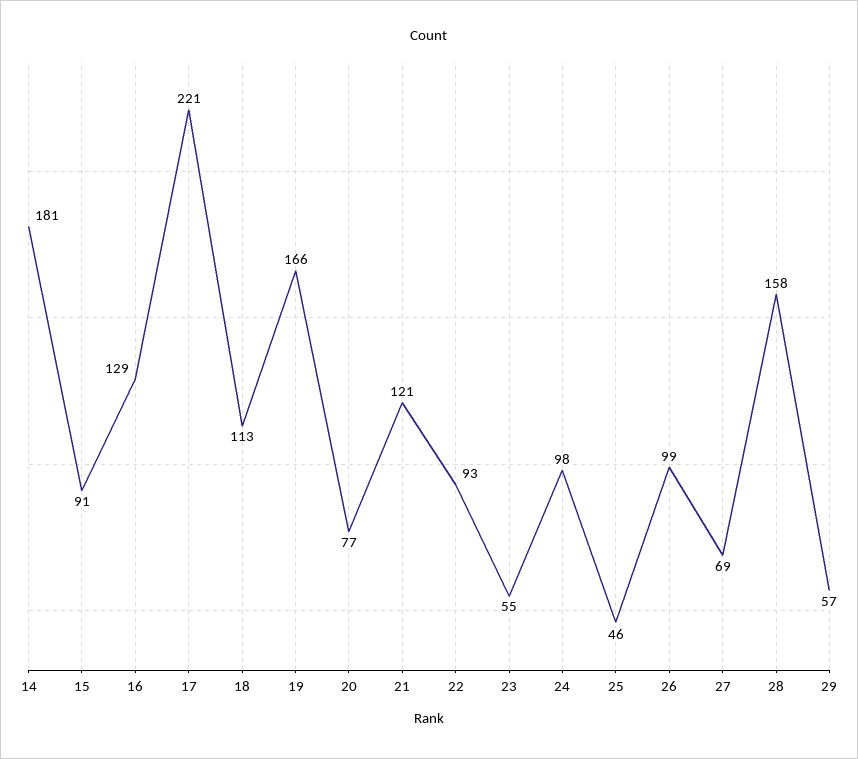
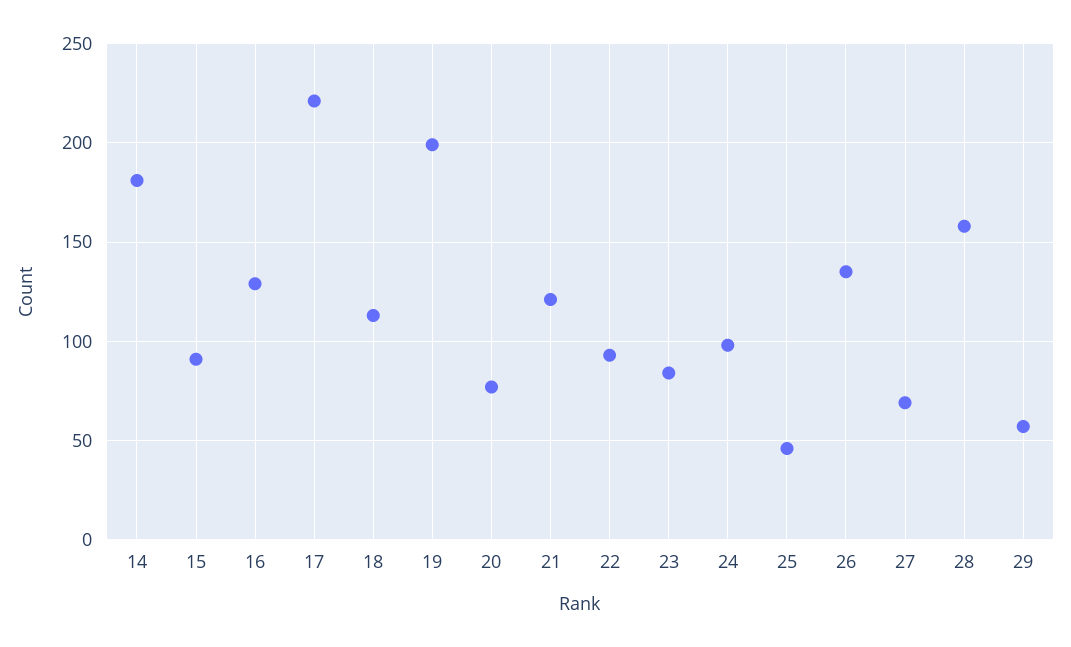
  {
    "14": 181,
    "15": 91,
    "16": 129,
    "17": 221,
    "18": 113,
-   "19": 166,
+   "19": 200,
    "20": 77,
    "21": 121,
    "22": 93,
-   "23": 55,
+   "23": 85,
    "24": 98,
    "25": 46,
-   "26": 99,
+   "26": 135,
    "27": 69,
    "28": 158,
    "29": 57
  }

